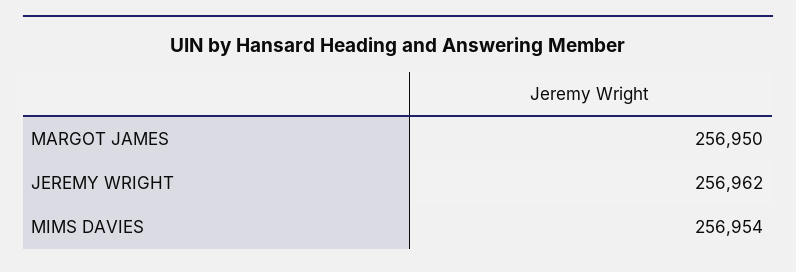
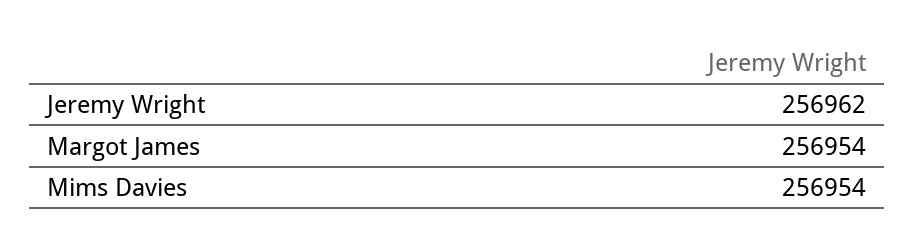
  {
-   "MARGOT JAMES": 256950,
+   "MARGOT JAMES": 256954,
    "JEREMY WRIGHT": 256962,
    "MIMS DAVIES": 256954
  }

